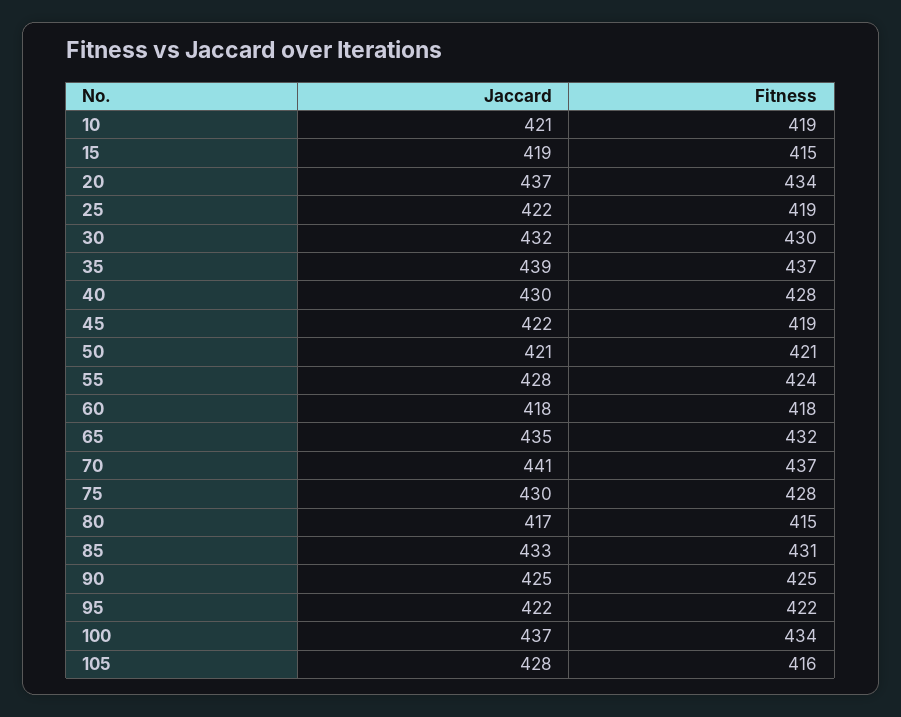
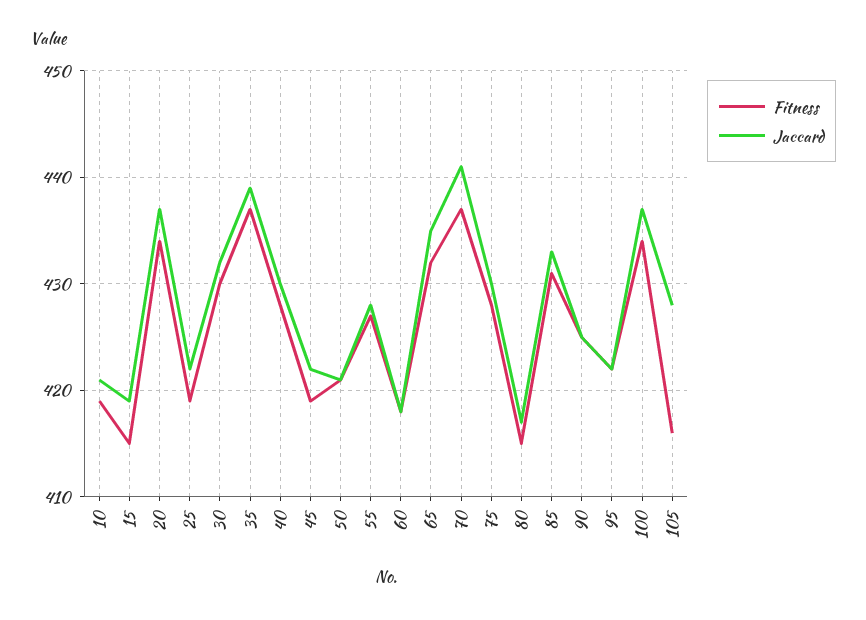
  {
    "Jaccard": {
      "10": 421,
      "15": 419,
      "20": 437,
      "25": 422,
      "30": 432,
      "35": 439,
      "40": 430,
      "45": 422,
      "50": 421,
      "55": 428,
      "60": 418,
      "65": 435,
      "70": 441,
      "75": 430,
      "80": 417,
      "85": 433,
      "90": 425,
      "95": 422,
      "100": 437,
      "105": 428
    },
    "Fitness": {
      "10": 419,
      "15": 415,
      "20": 434,
      "25": 419,
      "30": 430,
      "35": 437,
      "40": 428,
      "45": 419,
      "50": 421,
-     "55": 424,
+     "55": 427,
      "60": 418,
      "65": 432,
      "70": 437,
      "75": 428,
      "80": 415,
      "85": 431,
      "90": 425,
      "95": 422,
      "100": 434,
      "105": 416
    }
  }

